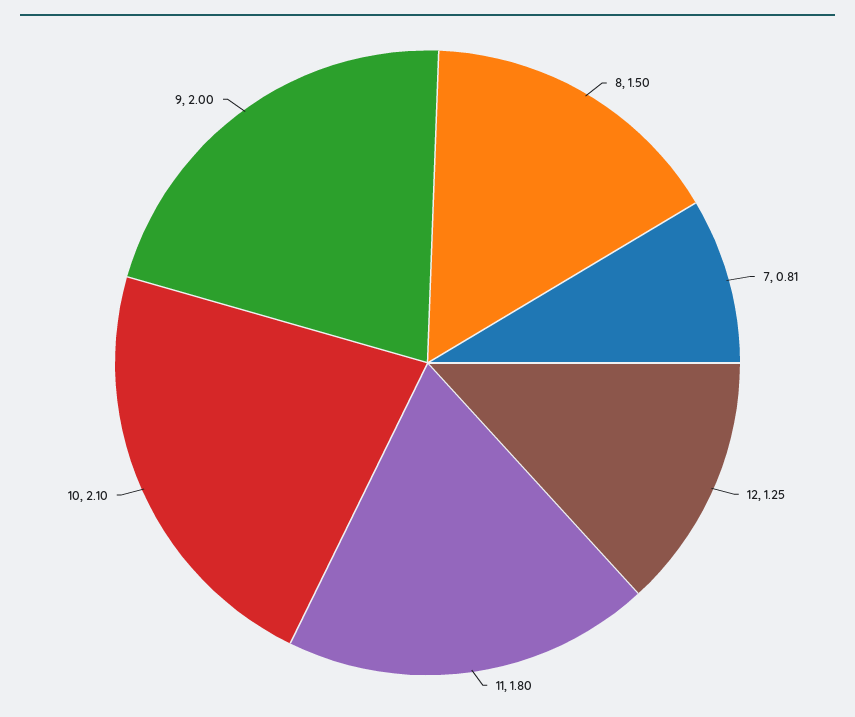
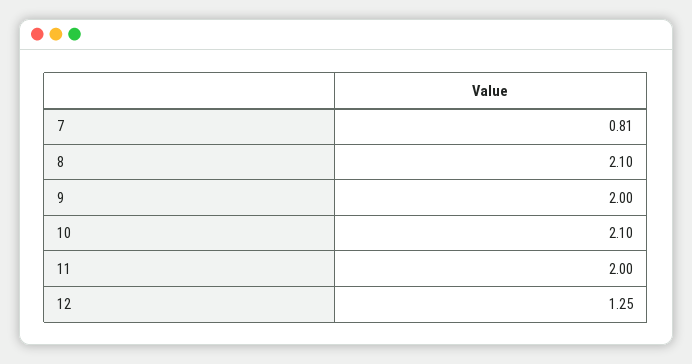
  {
-   "8": 1.5,
+   "8": 2.1,
    "7": 0.81,
    "12": 1.25,
-   "11": 1.8,
+   "11": 2,
    "10": 2.1,
    "9": 2
  }

